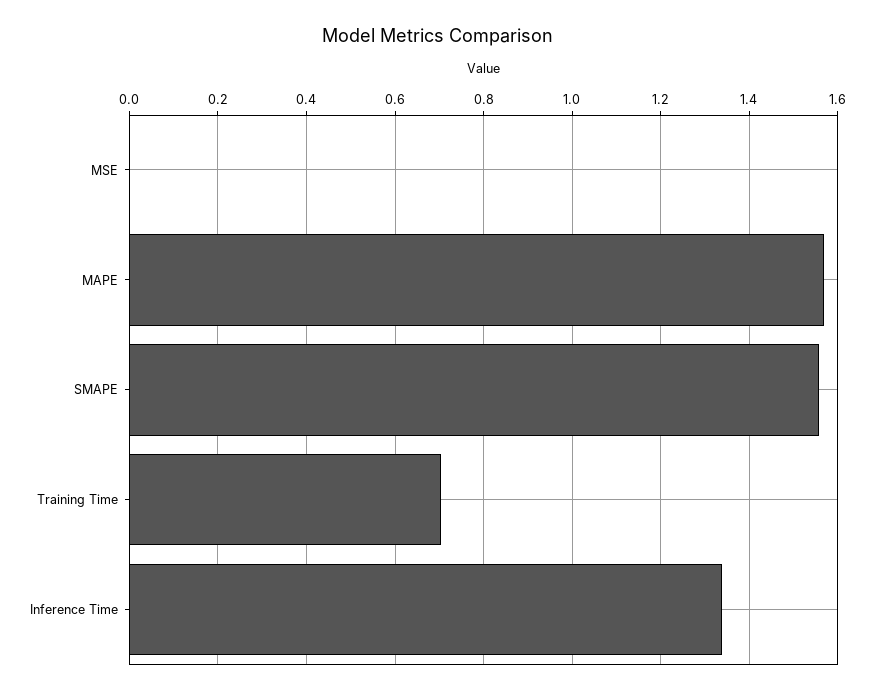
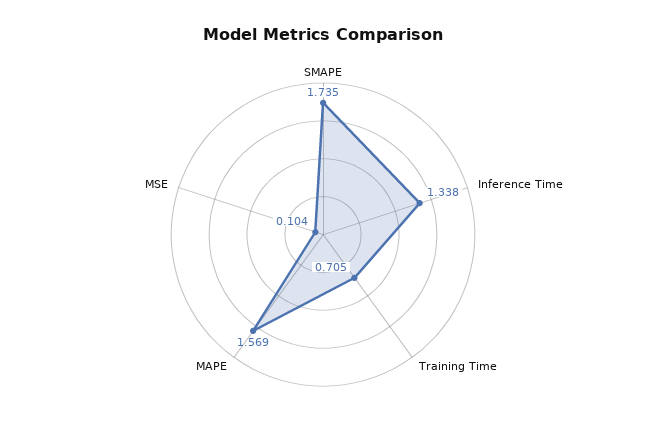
  {
-   "MSE": 0,
+   "MSE": 0.104,
    "MAPE": 1.569,
-   "SMAPE": 1.56,
+   "SMAPE": 1.735,
    "Training Time": 0.705,
    "Inference Time": 1.338
  }

